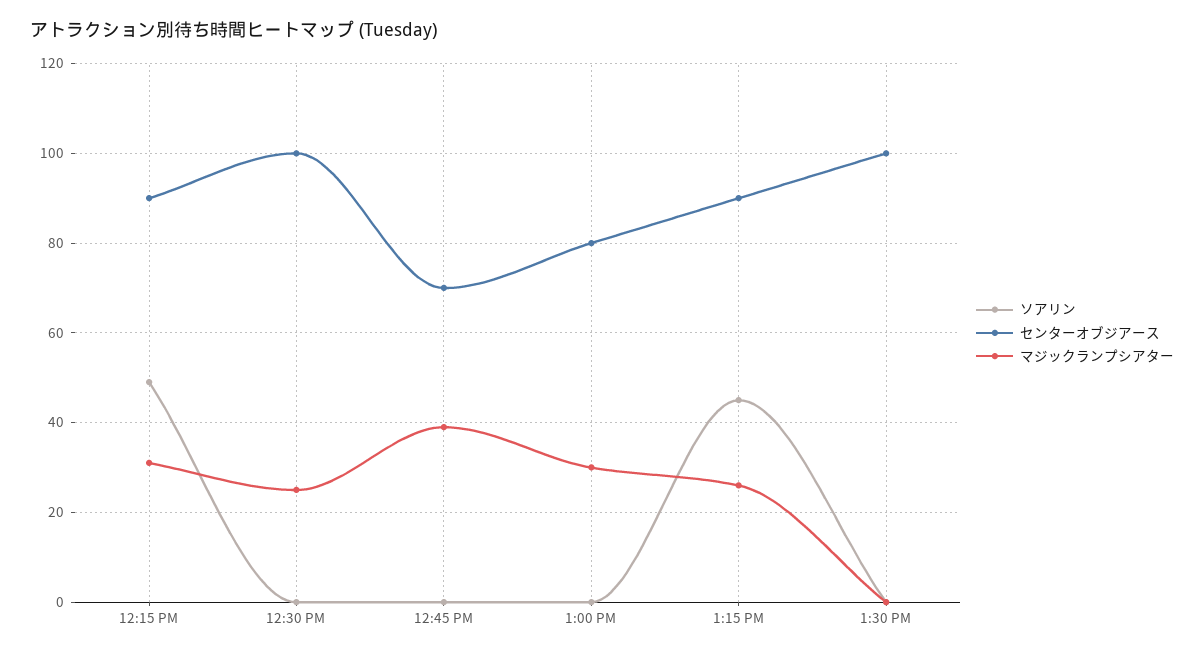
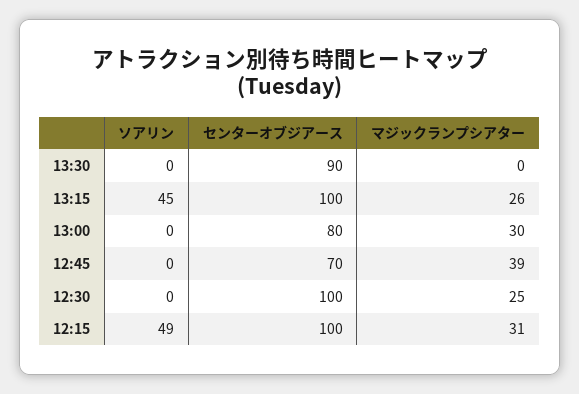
  {
    "ソアリン": {
      "12:15 PM": 49,
      "12:30 PM": 0,
      "12:45 PM": 0,
      "1:00 PM": 0,
      "1:15 PM": 45,
      "1:30 PM": 0
    },
    "センターオブジアース": {
-     "12:15 PM": 90,
+     "12:15 PM": 100,
      "12:30 PM": 100,
      "12:45 PM": 70,
      "1:00 PM": 80,
-     "1:15 PM": 90,
+     "1:15 PM": 100,
-     "1:30 PM": 100
+     "1:30 PM": 90
    },
    "マジックランプシアター": {
      "12:15 PM": 31,
      "12:30 PM": 25,
      "12:45 PM": 39,
      "1:00 PM": 30,
      "1:15 PM": 26,
      "1:30 PM": 0
    }
  }

